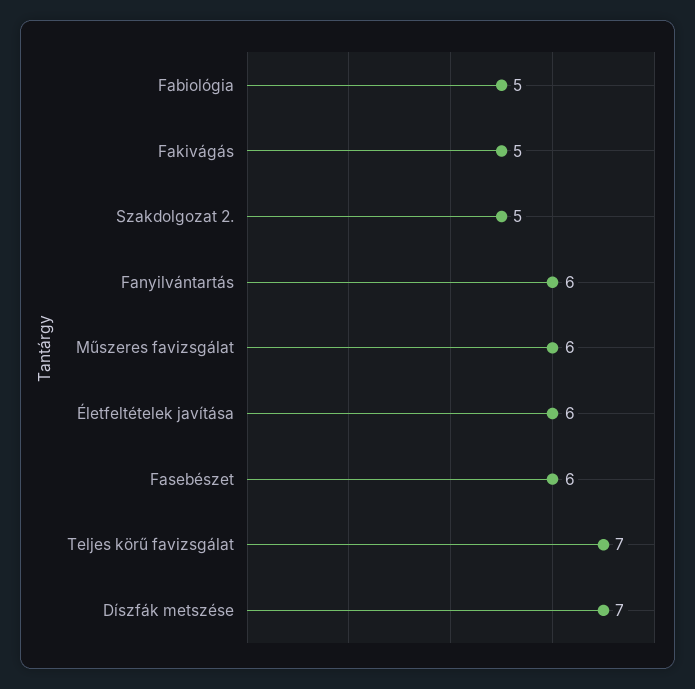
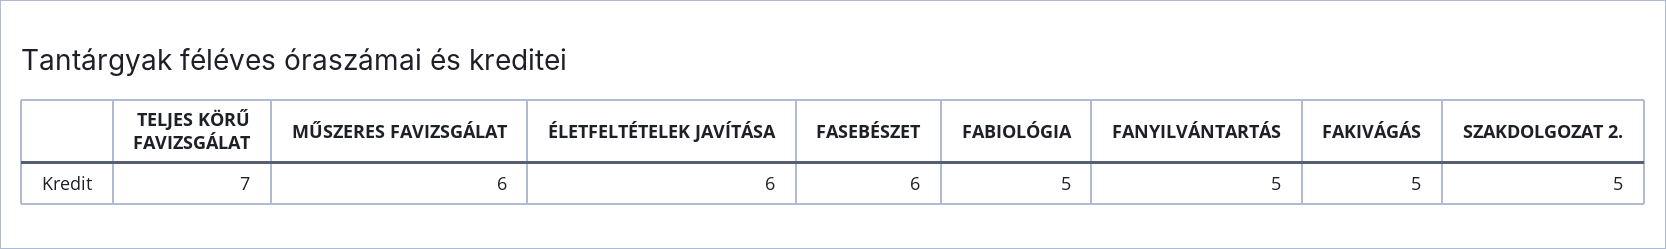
  {
    "Fabiológia": 5,
    "Fakivágás": 5,
    "Szakdolgozat 2.": 5,
-   "Fanyilvántartás": 6,
+   "Fanyilvántartás": 5,
    "Műszeres favizsgálat": 6,
    "Életfeltételek javítása": 6,
    "Fasebészet": 6,
-   "Teljes körű favizsgálat": 7,
+   "Teljes körű favizsgálat": 7
-   "Díszfák metszése": 7
  }

